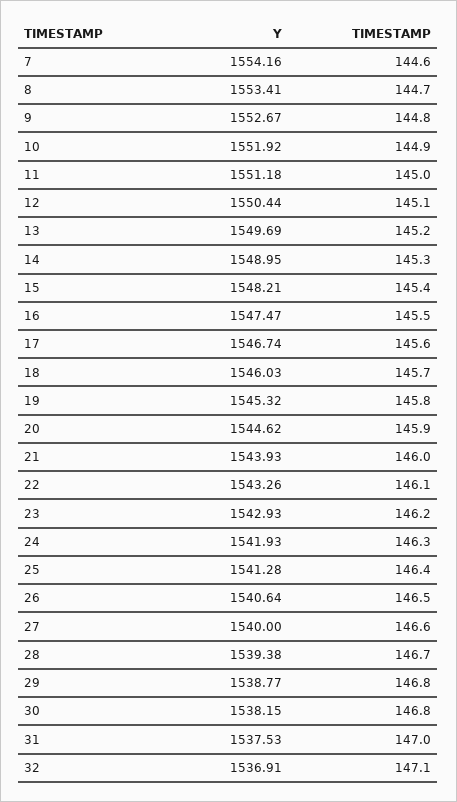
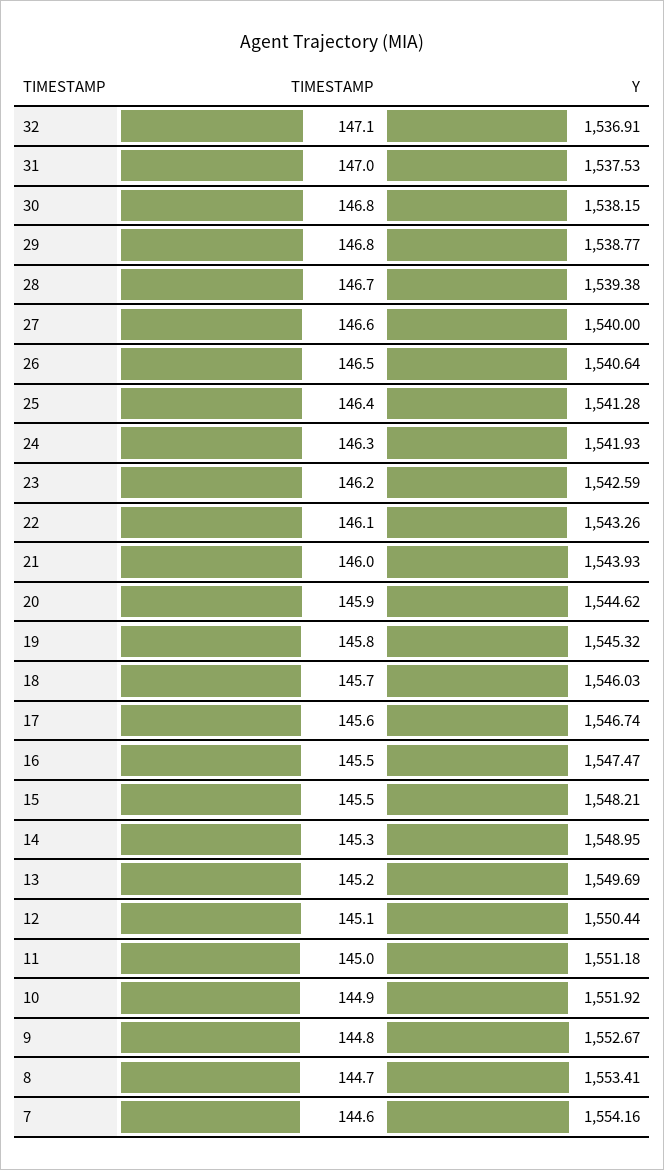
  {
    "Y": {
      "7": 1554.16,
      "8": 1553.41,
      "9": 1552.67,
      "10": 1551.92,
      "11": 1551.18,
      "12": 1550.44,
      "13": 1549.69,
      "14": 1548.95,
      "15": 1548.21,
      "16": 1547.47,
      "17": 1546.74,
      "18": 1546.03,
      "19": 1545.32,
      "20": 1544.62,
      "21": 1543.93,
      "22": 1543.26,
-     "23": 1542.93,
+     "23": 1542.59,
      "24": 1541.93,
      "25": 1541.28,
      "26": 1540.64,
      "27": 1540,
      "28": 1539.38,
      "29": 1538.77,
      "30": 1538.15,
      "31": 1537.53,
      "32": 1536.91
    },
    "TIMESTAMP": {
      "7": 144.6,
      "8": 144.7,
      "9": 144.8,
      "10": 144.9,
      "11": 145,
      "12": 145.1,
      "13": 145.2,
      "14": 145.3,
-     "15": 145.4,
+     "15": 145.5,
      "16": 145.5,
      "17": 145.6,
      "18": 145.7,
      "19": 145.8,
      "20": 145.9,
      "21": 146,
      "22": 146.1,
      "23": 146.2,
      "24": 146.3,
      "25": 146.4,
      "26": 146.5,
      "27": 146.6,
      "28": 146.7,
      "29": 146.8,
      "30": 146.8,
      "31": 147,
      "32": 147.1
    }
  }

